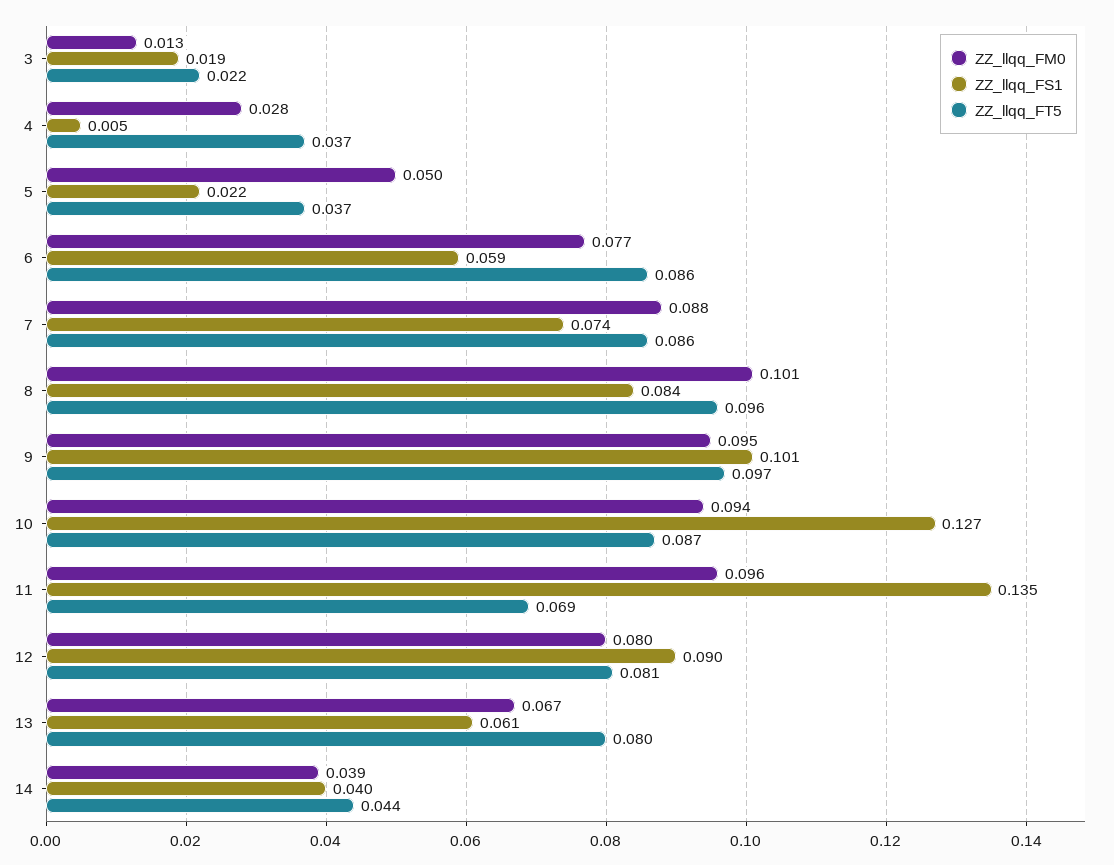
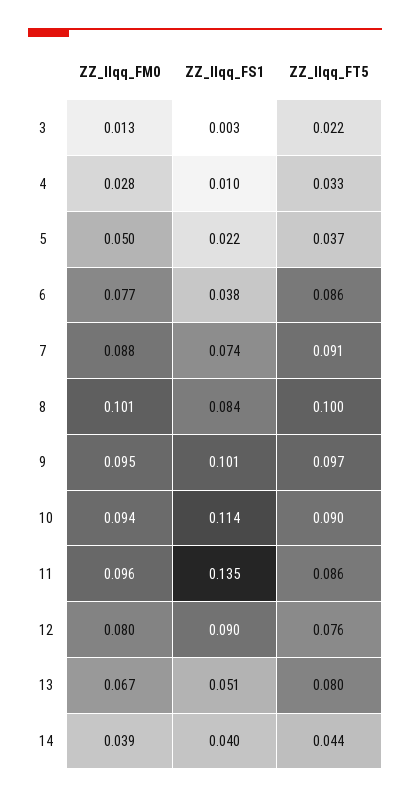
  {
    "ZZ_llqq_FM0": {
      "3": 0.013,
      "4": 0.028,
      "5": 0.05,
      "6": 0.077,
      "7": 0.088,
      "8": 0.101,
      "9": 0.095,
      "10": 0.094,
      "11": 0.096,
      "12": 0.08,
      "13": 0.067,
      "14": 0.039
    },
    "ZZ_llqq_FS1": {
-     "3": 0.019,
+     "3": 0.003,
-     "4": 0.005,
+     "4": 0.01,
      "5": 0.022,
-     "6": 0.059,
+     "6": 0.038,
      "7": 0.074,
      "8": 0.084,
      "9": 0.101,
-     "10": 0.127,
+     "10": 0.114,
      "11": 0.135,
      "12": 0.09,
-     "13": 0.061,
+     "13": 0.051,
      "14": 0.04
    },
    "ZZ_llqq_FT5": {
      "3": 0.022,
-     "4": 0.037,
+     "4": 0.033,
      "5": 0.037,
      "6": 0.086,
-     "7": 0.086,
+     "7": 0.091,
-     "8": 0.096,
+     "8": 0.1,
      "9": 0.097,
-     "10": 0.087,
+     "10": 0.09,
-     "11": 0.069,
+     "11": 0.086,
-     "12": 0.081,
+     "12": 0.076,
      "13": 0.08,
      "14": 0.044
    }
  }

